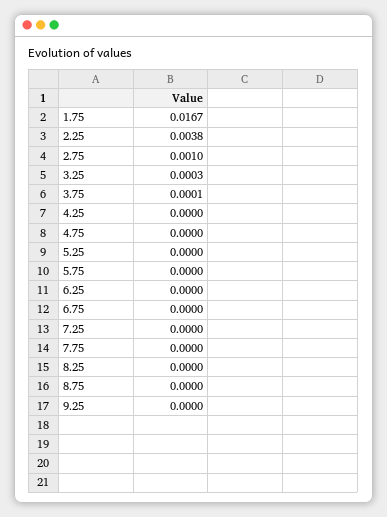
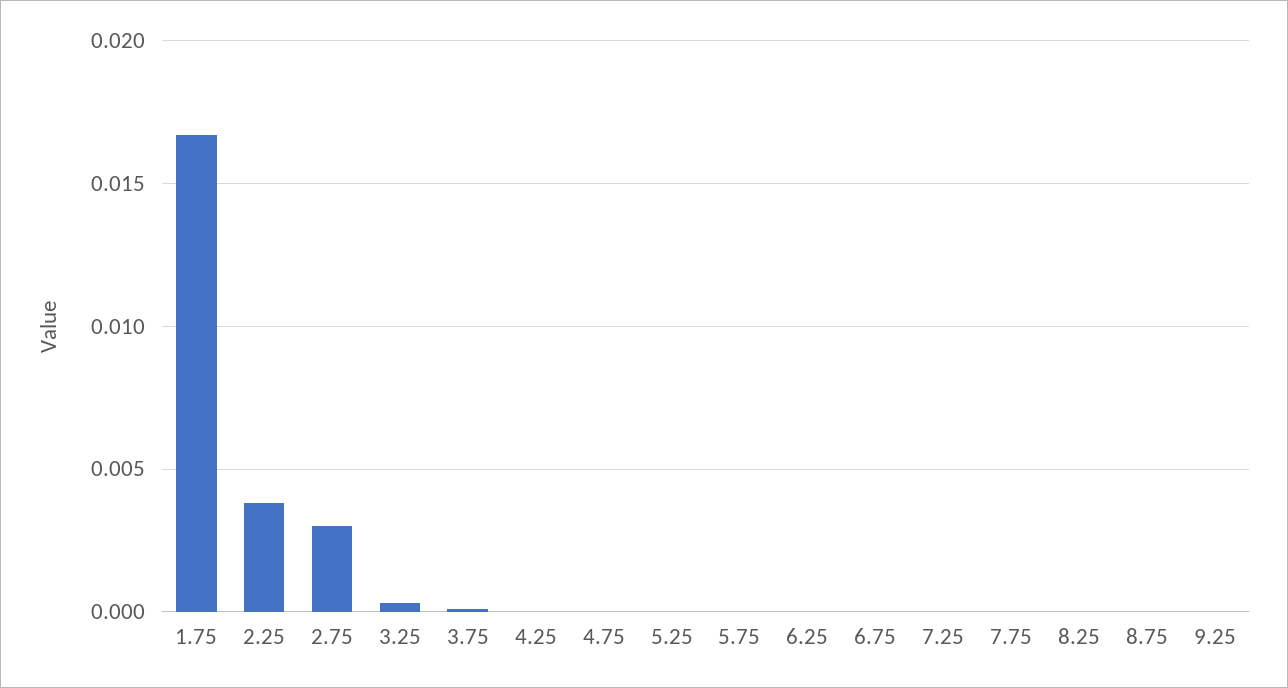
  {
    "1.75": 0.0167,
    "2.25": 0.0038,
-   "2.75": 0.001,
+   "2.75": 0.003,
    "3.25": 0.0003,
    "3.75": 0.0001,
    "4.25": 0,
    "4.75": 0,
    "5.25": 0,
    "5.75": 0,
    "6.25": 0,
    "6.75": 0,
    "7.25": 0,
    "7.75": 0,
    "8.25": 0,
    "8.75": 0,
    "9.25": 0
  }

